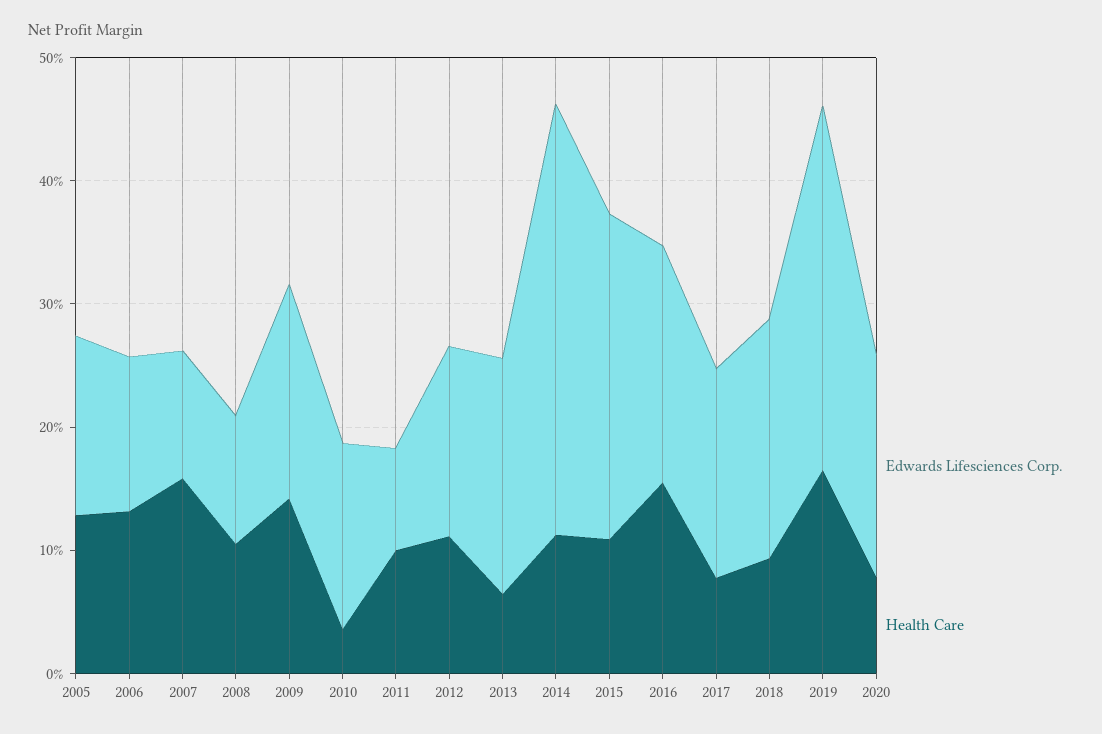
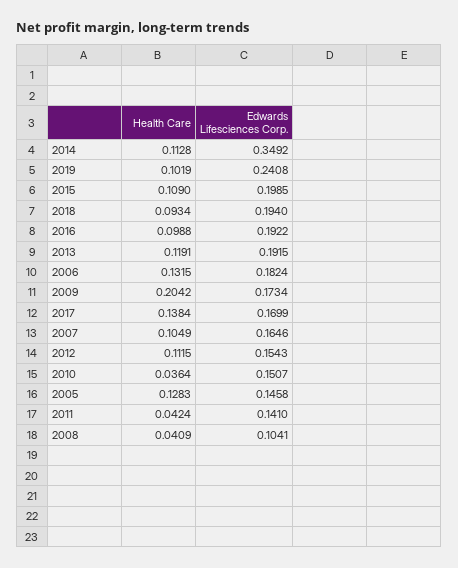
  {
    "Edwards Lifesciences Corp.": {
      "2005": 0.1458,
-     "2006": 0.12,
+     "2006": 0.1824,
-     "2007": 0.1,
+     "2007": 0.1646,
      "2008": 0.1041,
      "2009": 0.1734,
      "2010": 0.1507,
-     "2011": 0.08,
+     "2011": 0.141,
      "2012": 0.1543,
      "2013": 0.1915,
      "2014": 0.3492,
-     "2015": 0.26,
+     "2015": 0.1985,
      "2016": 0.1922,
      "2017": 0.1699,
      "2018": 0.194,
-     "2019": 0.3,
+     "2019": 0.2408
-     "2020": 0.18
    },
    "Health Care": {
      "2005": 0.1283,
      "2006": 0.1315,
-     "2007": 0.16,
+     "2007": 0.1049,
-     "2008": 0.1,
+     "2008": 0.0409,
-     "2009": 0.14,
+     "2009": 0.2042,
      "2010": 0.0364,
-     "2011": 0.1,
+     "2011": 0.0424,
      "2012": 0.1115,
-     "2013": 0.06,
+     "2013": 0.1191,
      "2014": 0.1128,
      "2015": 0.109,
-     "2016": 0.16,
+     "2016": 0.0988,
-     "2017": 0.08,
+     "2017": 0.1384,
      "2018": 0.0934,
-     "2019": 0.16,
+     "2019": 0.1019
-     "2020": 0.08
    }
  }

